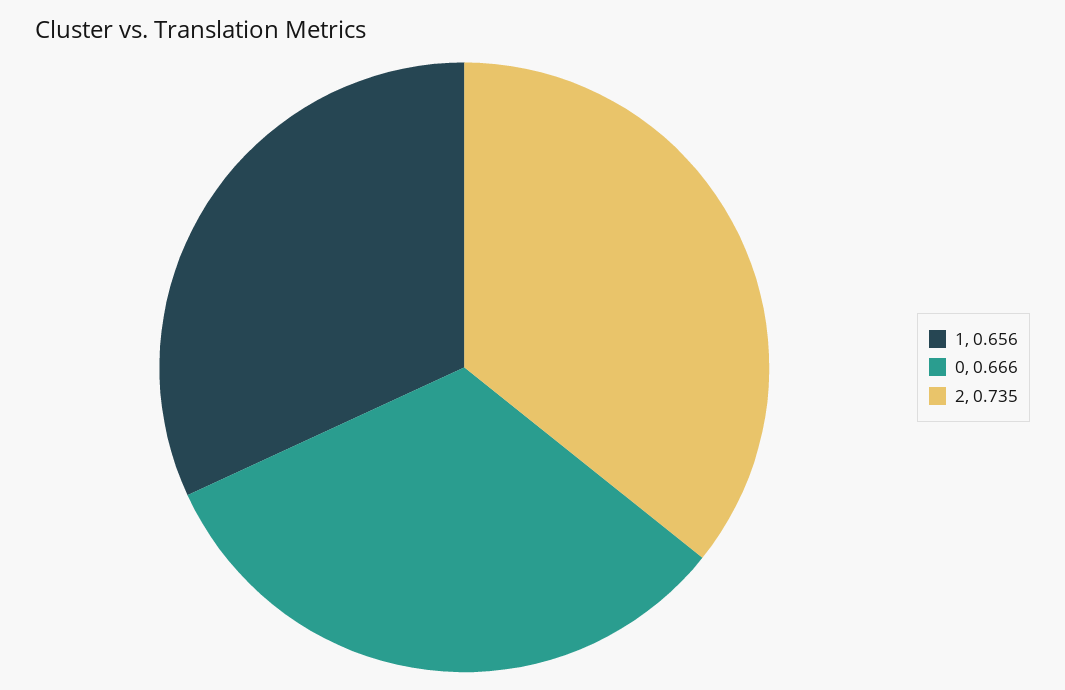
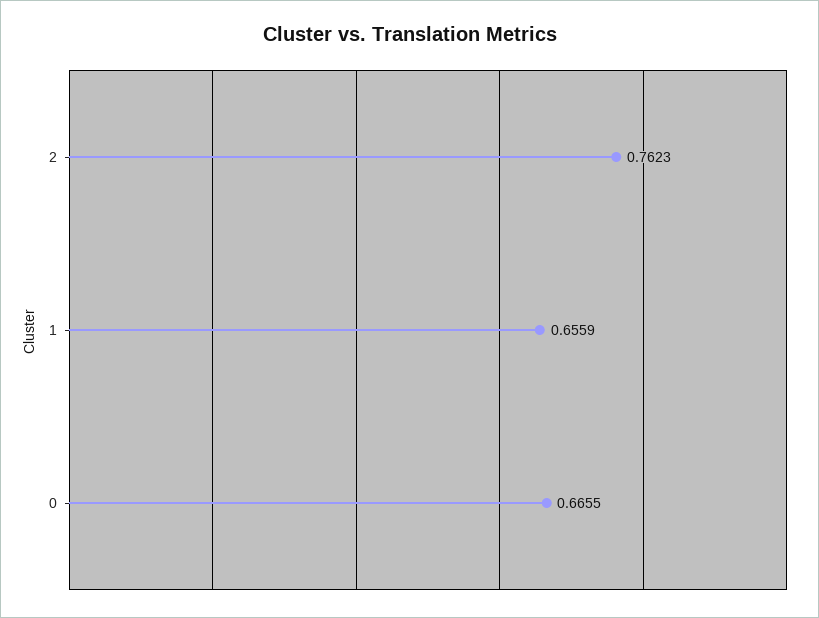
  {
    "1": 0.6559,
    "0": 0.6655,
-   "2": 0.735
+   "2": 0.7623
  }

